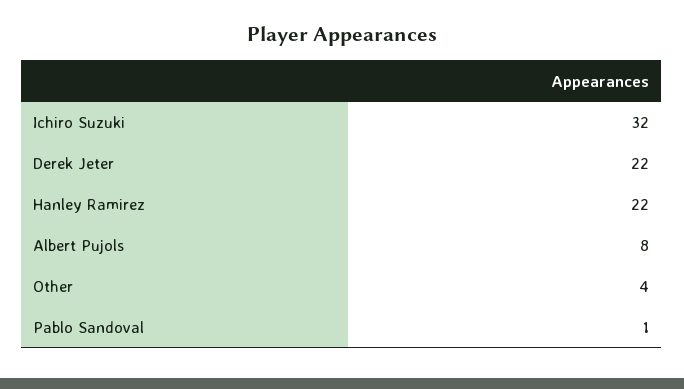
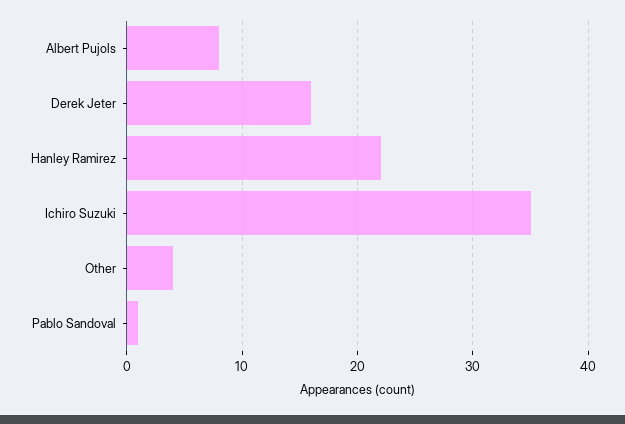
  {
-   "Ichiro Suzuki": 32,
+   "Ichiro Suzuki": 35,
-   "Derek Jeter": 22,
+   "Derek Jeter": 16,
    "Hanley Ramirez": 22,
    "Albert Pujols": 8,
    "Other": 4,
    "Pablo Sandoval": 1
  }

